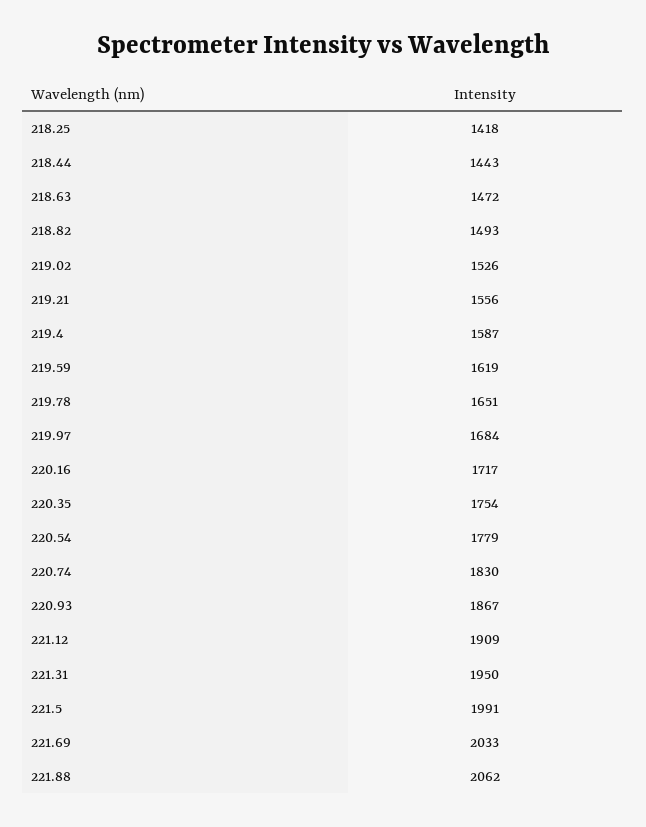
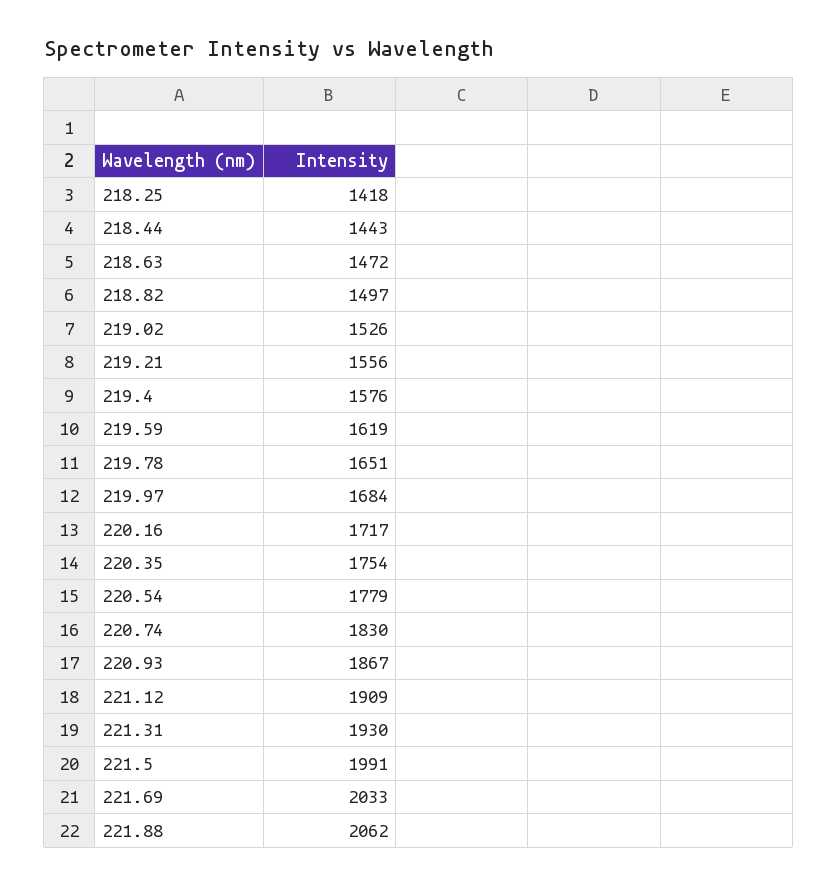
  {
    "218.25": 1418,
    "218.44": 1443,
    "218.63": 1472,
-   "218.82": 1493,
+   "218.82": 1497,
    "219.02": 1526,
    "219.21": 1556,
-   "219.4": 1587,
+   "219.4": 1576,
    "219.59": 1619,
    "219.78": 1651,
    "219.97": 1684,
    "220.16": 1717,
    "220.35": 1754,
    "220.54": 1779,
    "220.74": 1830,
    "220.93": 1867,
    "221.12": 1909,
-   "221.31": 1950,
+   "221.31": 1930,
    "221.5": 1991,
    "221.69": 2033,
    "221.88": 2062
  }

